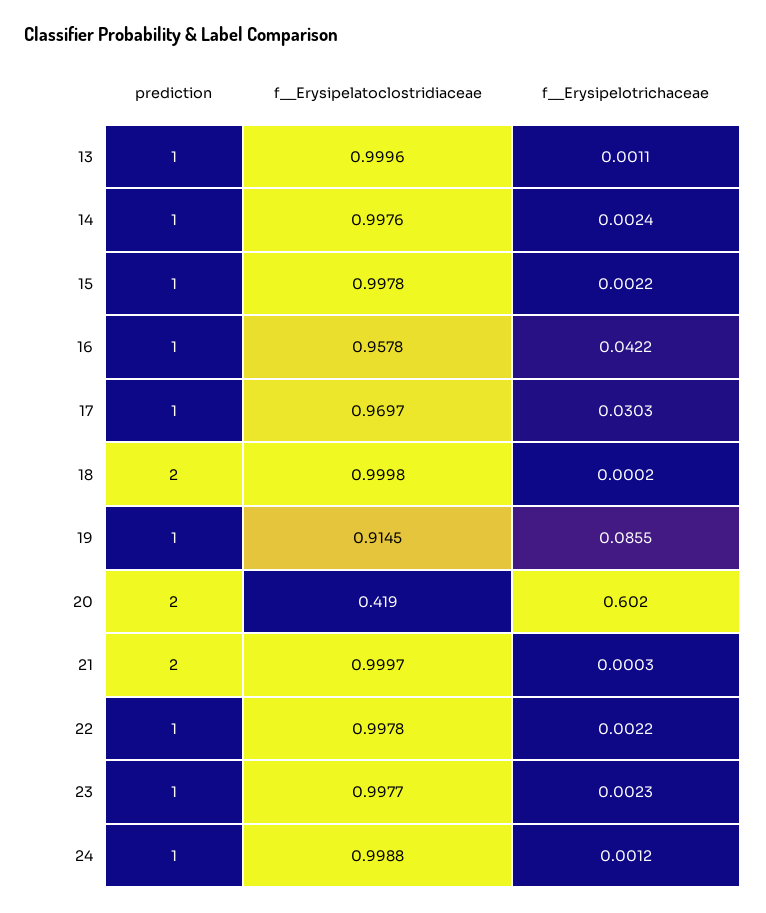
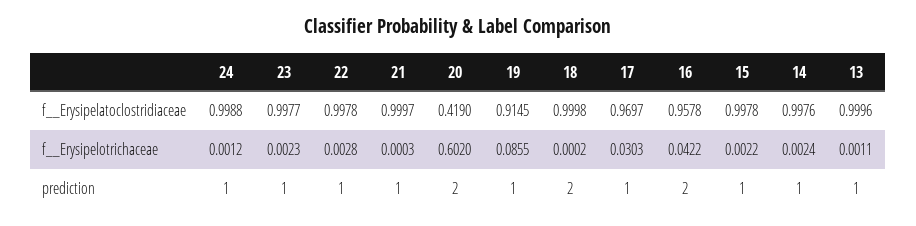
  {
    "prediction": {
      "13": 1,
      "14": 1,
      "15": 1,
-     "16": 1,
+     "16": 2,
      "17": 1,
      "18": 2,
      "19": 1,
      "20": 2,
-     "21": 2,
+     "21": 1,
      "22": 1,
      "23": 1,
      "24": 1
    },
    "f__Erysipelatoclostridiaceae": {
      "13": 0.9996,
      "14": 0.9976,
      "15": 0.9978,
      "16": 0.9578,
      "17": 0.9697,
      "18": 0.9998,
      "19": 0.9145,
      "20": 0.419,
      "21": 0.9997,
      "22": 0.9978,
      "23": 0.9977,
      "24": 0.9988
    },
    "f__Erysipelotrichaceae": {
      "13": 0.0011,
      "14": 0.0024,
      "15": 0.0022,
      "16": 0.0422,
      "17": 0.0303,
      "18": 0.0002,
      "19": 0.0855,
      "20": 0.602,
      "21": 0.0003,
-     "22": 0.0022,
+     "22": 0.0028,
      "23": 0.0023,
      "24": 0.0012
    }
  }

